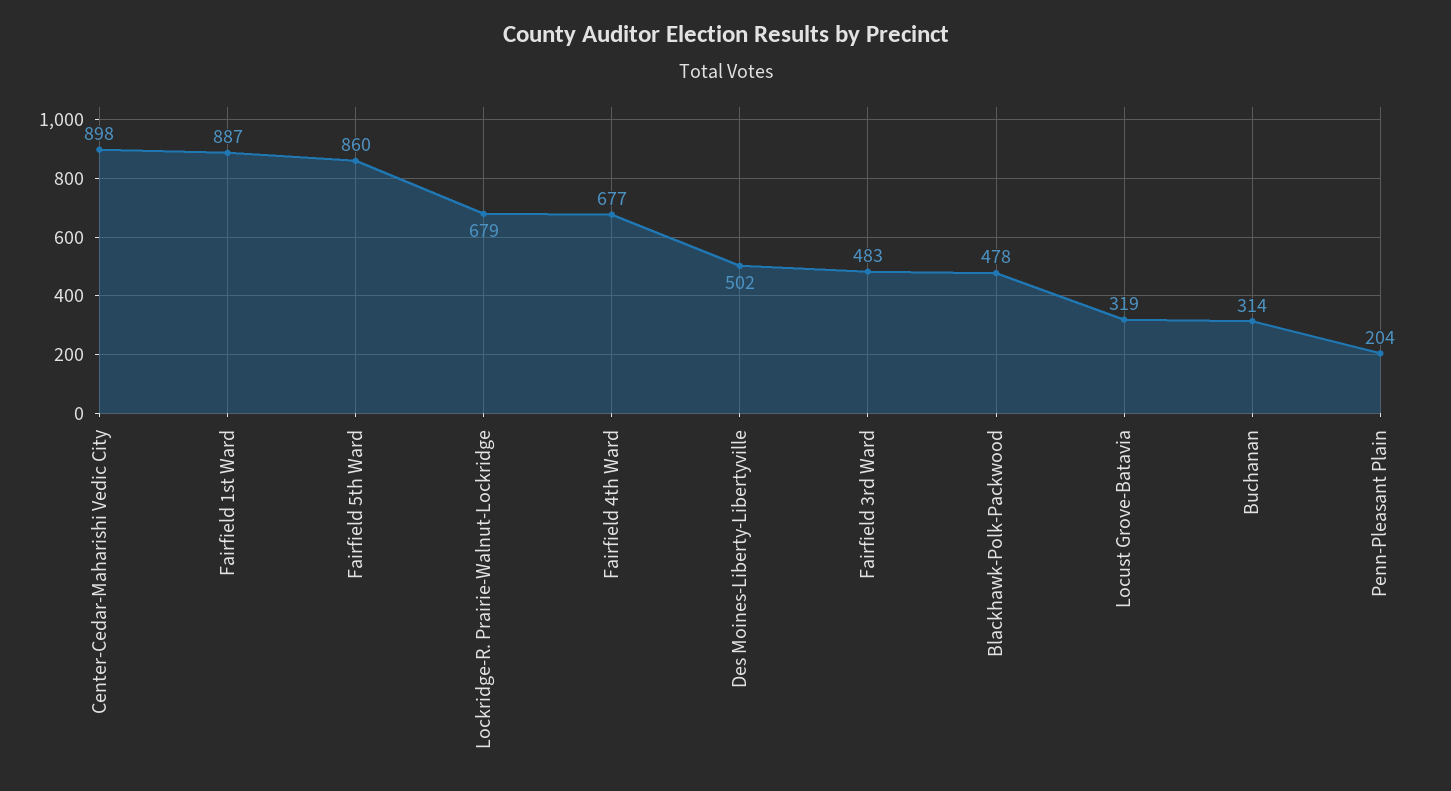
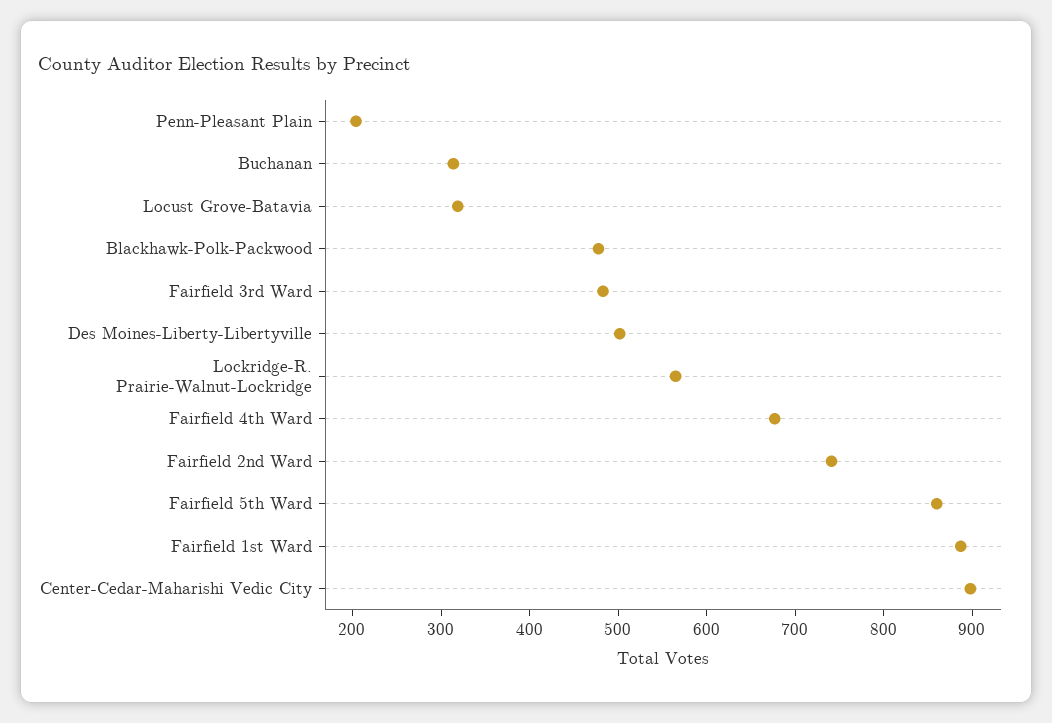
  {
    "Center-Cedar-Maharishi Vedic City": 898,
    "Fairfield 1st Ward": 887,
    "Fairfield 5th Ward": 860,
-   "Lockridge-R. Prairie-Walnut-Lockridge": 679,
+   "Lockridge-R. Prairie-Walnut-Lockridge": 560,
    "Fairfield 4th Ward": 677,
    "Des Moines-Liberty-Libertyville": 502,
    "Fairfield 3rd Ward": 483,
    "Blackhawk-Polk-Packwood": 478,
    "Locust Grove-Batavia": 319,
    "Buchanan": 314,
-   "Penn-Pleasant Plain": 204
+   "Penn-Pleasant Plain": 204,
+   "Fairfield 2nd Ward": 740
  }

